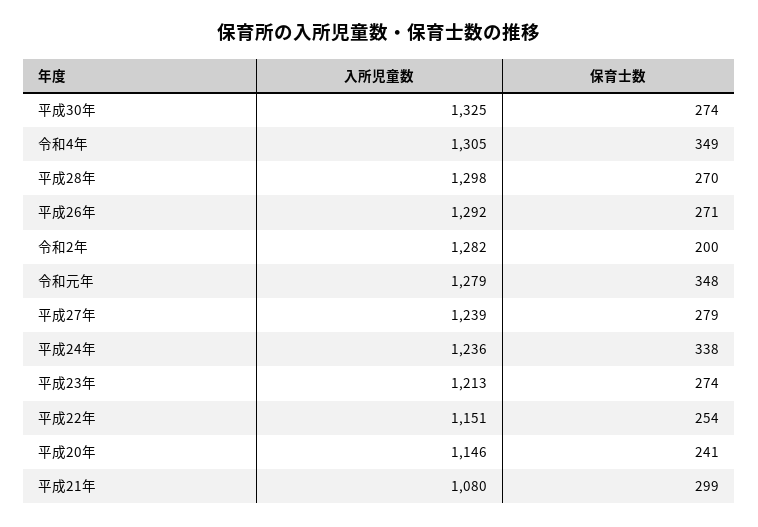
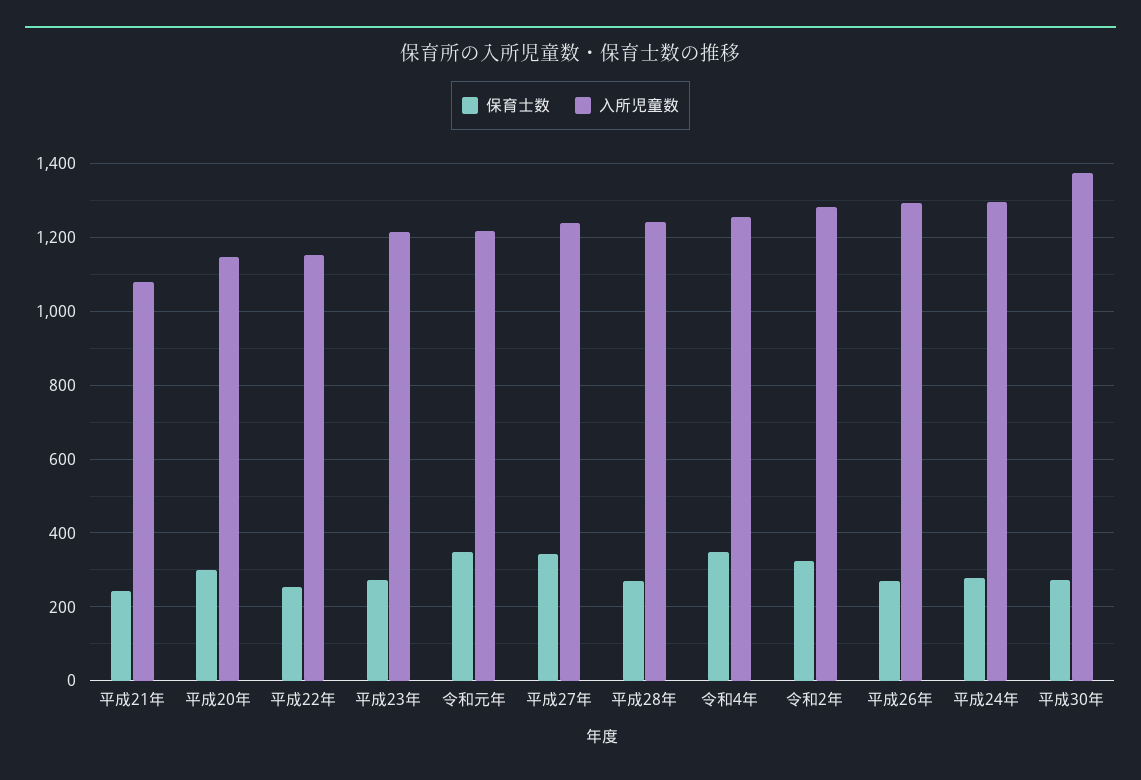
  {
    "入所児童数": {
-     "平成30年": 1325,
+     "平成30年": 1380,
-     "令和4年": 1305,
+     "令和4年": 1260,
-     "平成28年": 1298,
+     "平成28年": 1240,
      "平成26年": 1292,
      "令和2年": 1282,
-     "令和元年": 1279,
+     "令和元年": 1220,
      "平成27年": 1239,
-     "平成24年": 1236,
+     "平成24年": 1300,
      "平成23年": 1213,
      "平成22年": 1151,
      "平成20年": 1146,
      "平成21年": 1080
    },
    "保育士数": {
      "平成30年": 274,
      "令和4年": 349,
      "平成28年": 270,
      "平成26年": 271,
-     "令和2年": 200,
+     "令和2年": 320,
      "令和元年": 348,
-     "平成27年": 279,
+     "平成27年": 340,
-     "平成24年": 338,
+     "平成24年": 280,
      "平成23年": 274,
      "平成22年": 254,
-     "平成20年": 241,
+     "平成20年": 300,
-     "平成21年": 299
+     "平成21年": 240
    }
  }

